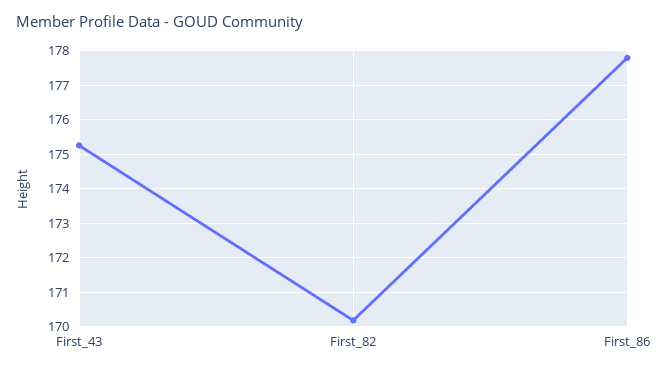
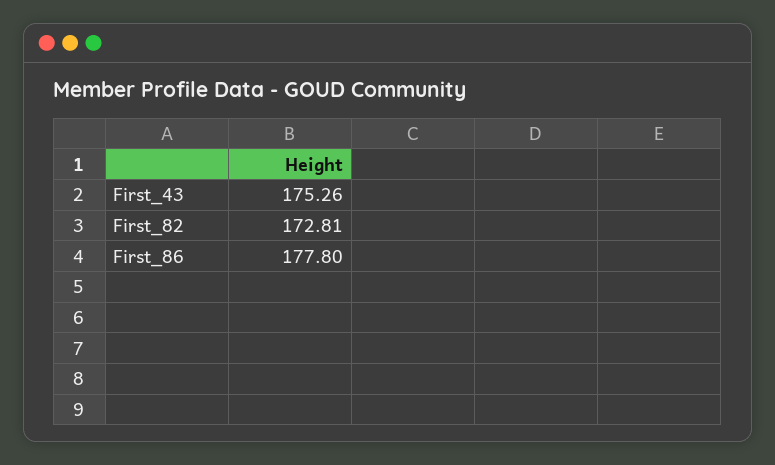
  {
    "First_43": 175.26,
-   "First_82": 170.2,
+   "First_82": 172.81,
    "First_86": 177.8
  }

